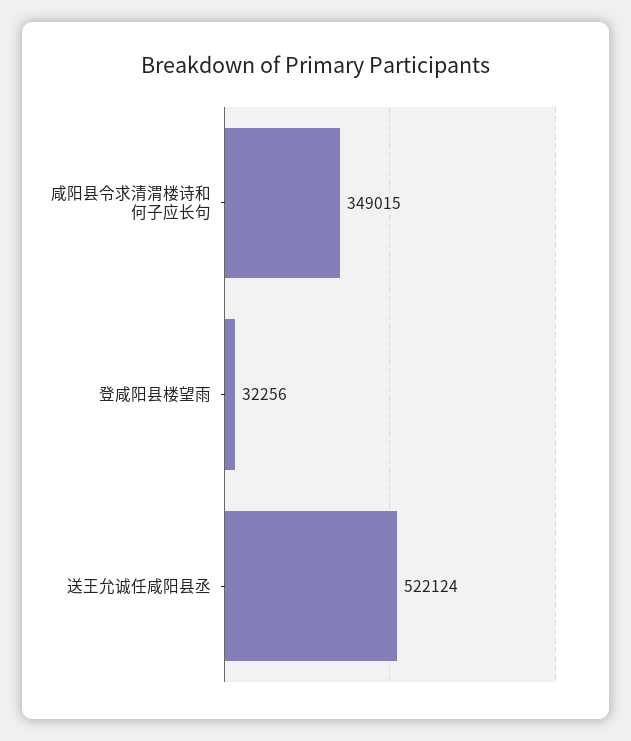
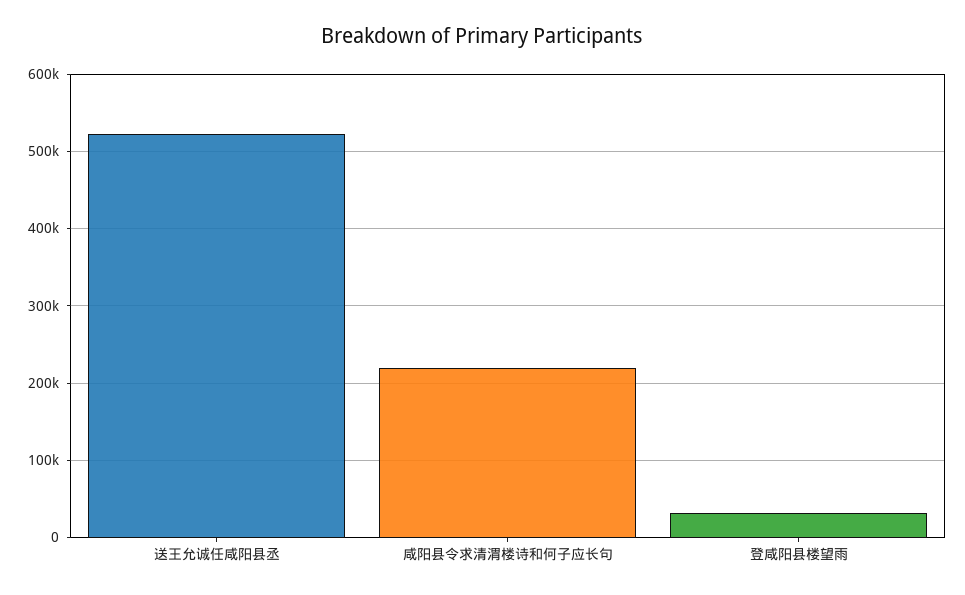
  {
-   "咸阳县令求清渭楼诗和何子应长句": 349015,
+   "咸阳县令求清渭楼诗和何子应长句": 220000,
    "登咸阳县楼望雨": 32256,
    "送王允诚任咸阳县丞": 522124
  }

